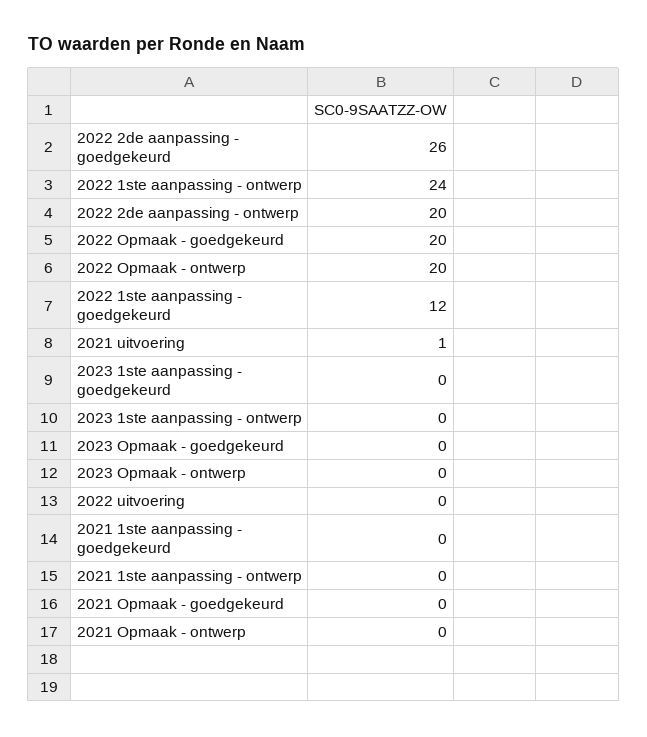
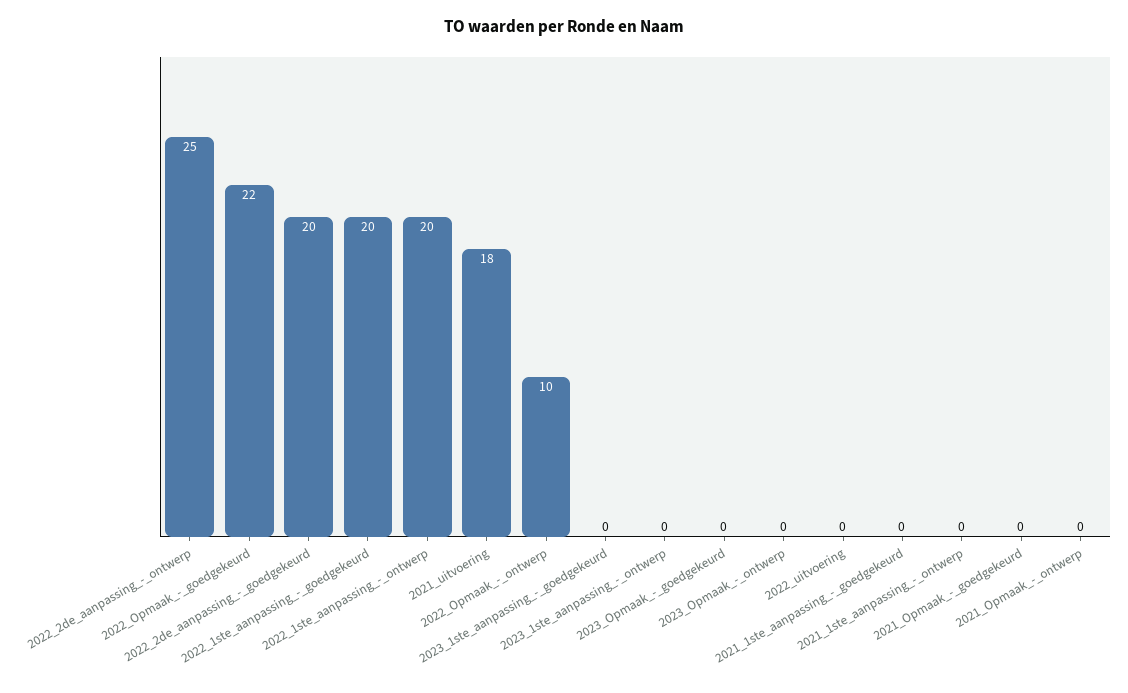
  {
-   "2022 2de aanpassing - goedgekeurd": 26,
+   "2022 2de aanpassing - goedgekeurd": 20,
-   "2022 1ste aanpassing - ontwerp": 24,
+   "2022 1ste aanpassing - ontwerp": 20,
-   "2022 2de aanpassing - ontwerp": 20,
+   "2022 2de aanpassing - ontwerp": 25,
-   "2022 Opmaak - goedgekeurd": 20,
+   "2022 Opmaak - goedgekeurd": 22,
-   "2022 Opmaak - ontwerp": 20,
+   "2022 Opmaak - ontwerp": 10,
-   "2022 1ste aanpassing - goedgekeurd": 12,
+   "2022 1ste aanpassing - goedgekeurd": 20,
-   "2021 uitvoering": 1,
+   "2021 uitvoering": 18,
    "2023 1ste aanpassing - goedgekeurd": 0,
    "2023 1ste aanpassing - ontwerp": 0,
    "2023 Opmaak - goedgekeurd": 0,
    "2023 Opmaak - ontwerp": 0,
    "2022 uitvoering": 0,
    "2021 1ste aanpassing - goedgekeurd": 0,
    "2021 1ste aanpassing - ontwerp": 0,
    "2021 Opmaak - goedgekeurd": 0,
    "2021 Opmaak - ontwerp": 0
  }

